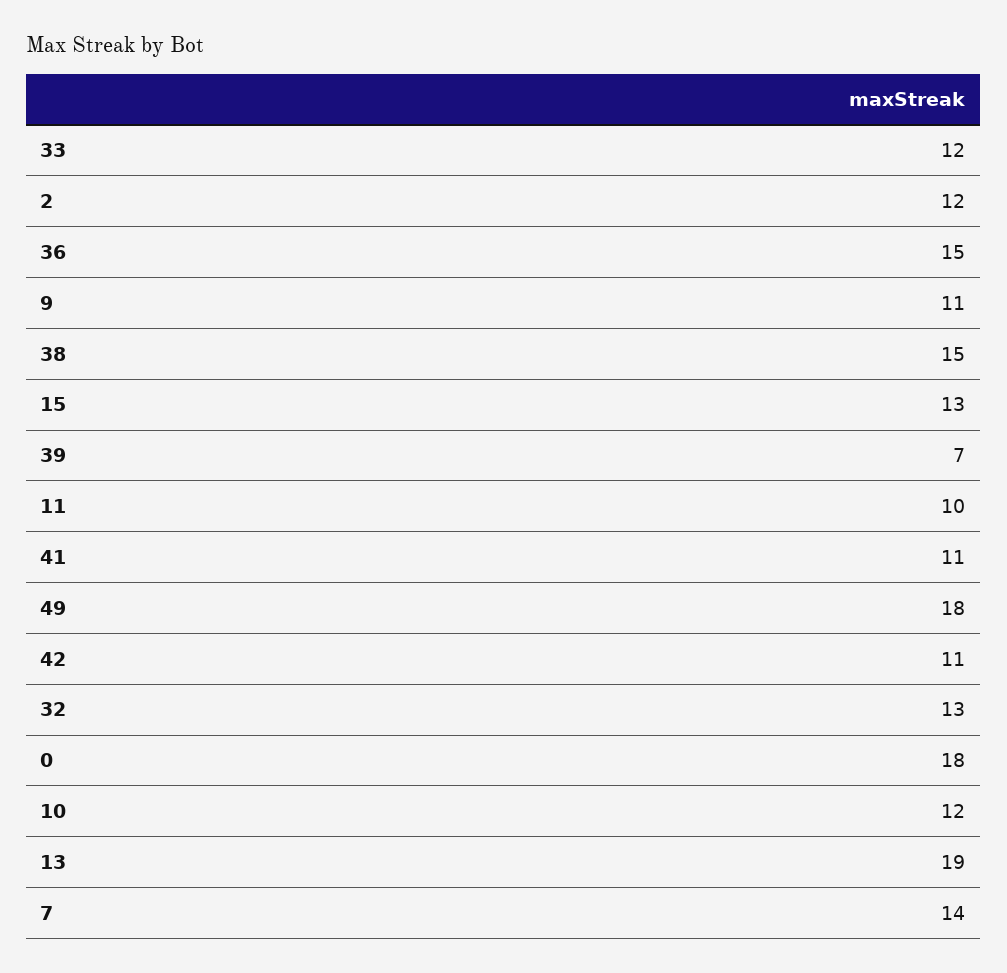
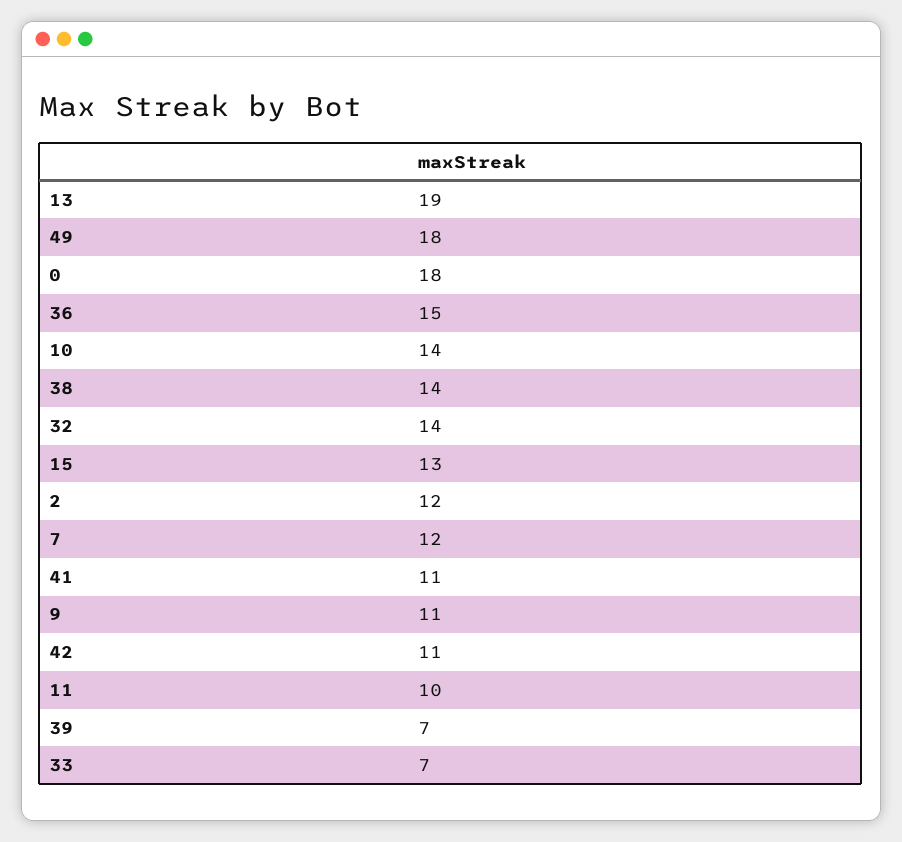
  {
-   "33": 12,
+   "33": 7,
    "2": 12,
    "36": 15,
    "9": 11,
-   "38": 15,
+   "38": 14,
    "15": 13,
    "39": 7,
    "11": 10,
    "41": 11,
    "49": 18,
    "42": 11,
-   "32": 13,
+   "32": 14,
    "0": 18,
-   "10": 12,
+   "10": 14,
    "13": 19,
-   "7": 14
+   "7": 12
  }

